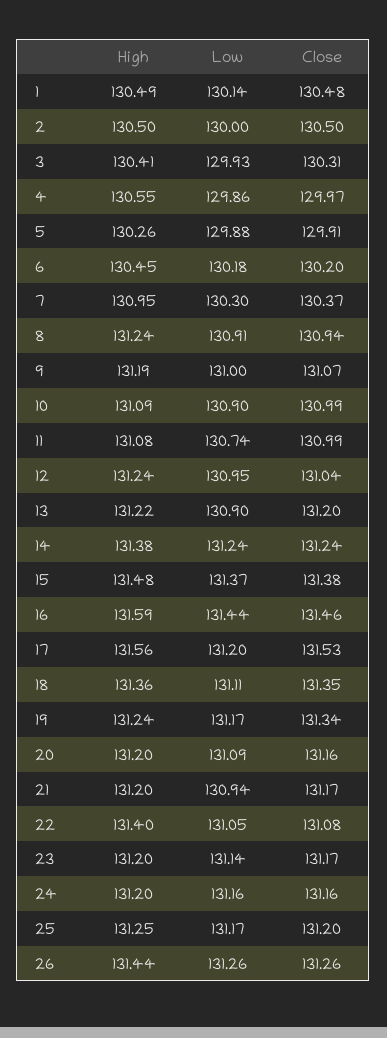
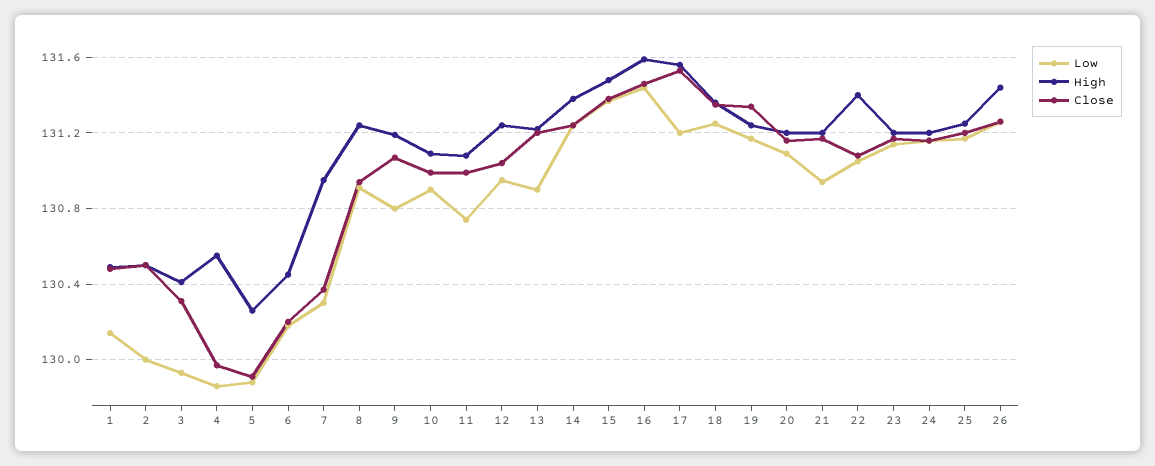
  {
    "High": {
      "1": 130.49,
      "2": 130.5,
      "3": 130.41,
      "4": 130.55,
      "5": 130.26,
      "6": 130.45,
      "7": 130.95,
      "8": 131.24,
      "9": 131.19,
      "10": 131.09,
      "11": 131.08,
      "12": 131.24,
      "13": 131.22,
      "14": 131.38,
      "15": 131.48,
      "16": 131.59,
      "17": 131.56,
      "18": 131.36,
      "19": 131.24,
      "20": 131.2,
      "21": 131.2,
      "22": 131.4,
      "23": 131.2,
      "24": 131.2,
      "25": 131.25,
      "26": 131.44
    },
    "Low": {
      "1": 130.14,
      "2": 130,
      "3": 129.93,
      "4": 129.86,
      "5": 129.88,
      "6": 130.18,
      "7": 130.3,
      "8": 130.91,
-     "9": 131,
+     "9": 130.8,
      "10": 130.9,
      "11": 130.74,
      "12": 130.95,
      "13": 130.9,
      "14": 131.24,
      "15": 131.37,
      "16": 131.44,
      "17": 131.2,
-     "18": 131.11,
+     "18": 131.25,
      "19": 131.17,
      "20": 131.09,
      "21": 130.94,
      "22": 131.05,
      "23": 131.14,
      "24": 131.16,
      "25": 131.17,
      "26": 131.26
    },
    "Close": {
      "1": 130.48,
      "2": 130.5,
      "3": 130.31,
      "4": 129.97,
      "5": 129.91,
      "6": 130.2,
      "7": 130.37,
      "8": 130.94,
      "9": 131.07,
      "10": 130.99,
      "11": 130.99,
      "12": 131.04,
      "13": 131.2,
      "14": 131.24,
      "15": 131.38,
      "16": 131.46,
      "17": 131.53,
      "18": 131.35,
      "19": 131.34,
      "20": 131.16,
      "21": 131.17,
      "22": 131.08,
      "23": 131.17,
      "24": 131.16,
      "25": 131.2,
      "26": 131.26
    }
  }

